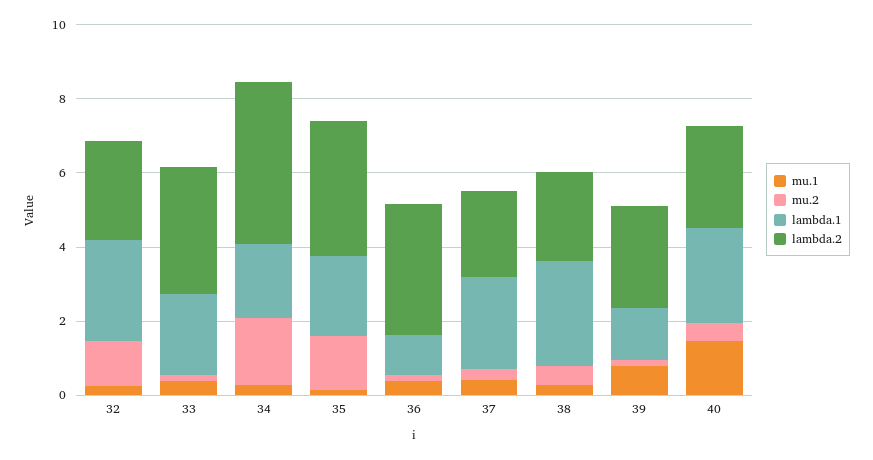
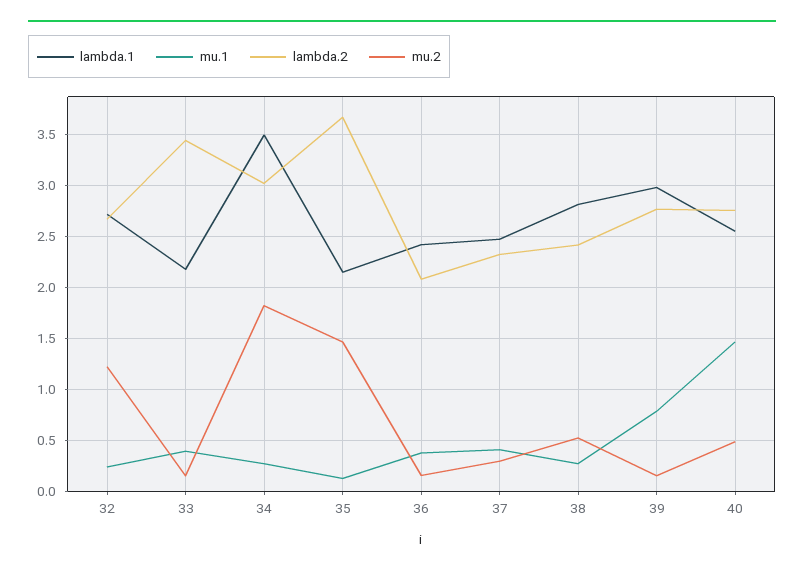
  {
    "mu.1": {
      "32": 0.2,
      "33": 0.4,
      "34": 0.3,
      "35": 0.1,
      "36": 0.4,
      "37": 0.4,
      "38": 0.3,
      "39": 0.8,
      "40": 1.5
    },
    "mu.2": {
      "32": 1.2,
      "33": 0.2,
      "34": 1.8,
      "35": 1.5,
      "36": 0.2,
      "37": 0.3,
      "38": 0.5,
      "39": 0.2,
      "40": 0.5
    },
    "lambda.1": {
      "32": 2.7,
      "33": 2.2,
-     "34": 2,
+     "34": 3.5,
      "35": 2.1,
-     "36": 1,
+     "36": 2.4,
      "37": 2.5,
      "38": 2.8,
-     "39": 1.5,
+     "39": 3,
      "40": 2.5
    },
    "lambda.2": {
      "32": 2.7,
      "33": 3.4,
-     "34": 4.5,
+     "34": 3,
      "35": 3.7,
-     "36": 3.5,
+     "36": 2.1,
      "37": 2.3,
      "38": 2.4,
      "39": 2.8,
      "40": 2.8
    }
  }

